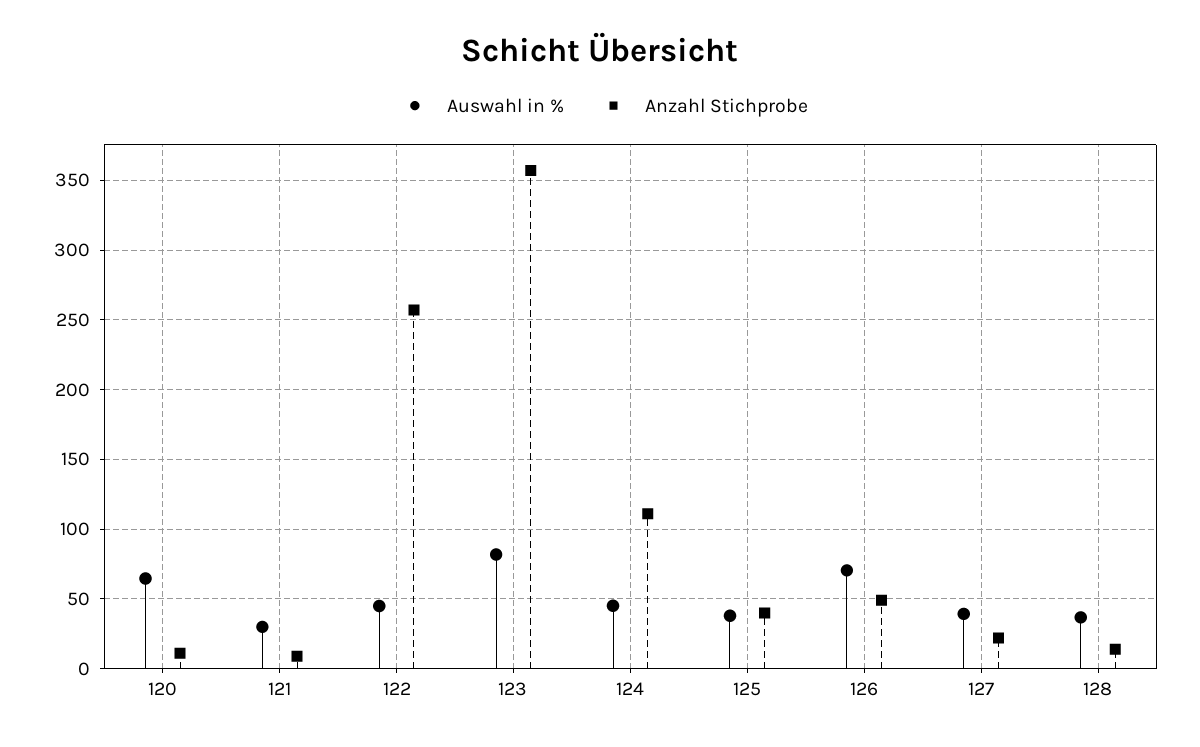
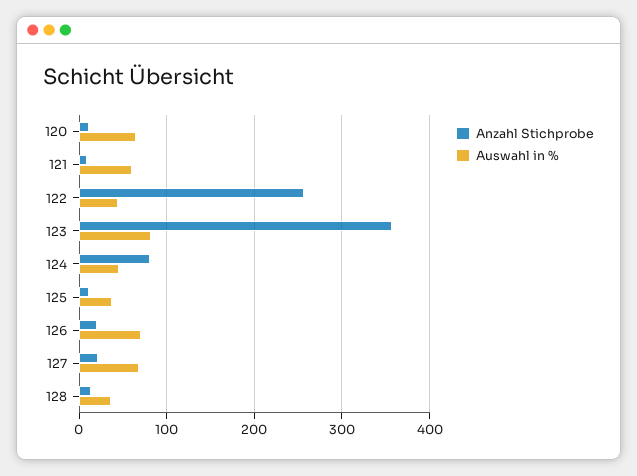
  {
    "Auswahl in %": {
      "120": 65,
-     "121": 30,
+     "121": 60,
      "122": 45,
      "123": 80,
      "124": 45,
      "125": 40,
      "126": 70,
-     "127": 40,
+     "127": 70,
      "128": 35
    },
    "Anzahl Stichprobe": {
      "120": 10,
      "121": 10,
      "122": 255,
      "123": 355,
-     "124": 110,
+     "124": 80,
-     "125": 40,
+     "125": 10,
-     "126": 50,
+     "126": 20,
      "127": 20,
      "128": 15
    }
  }

